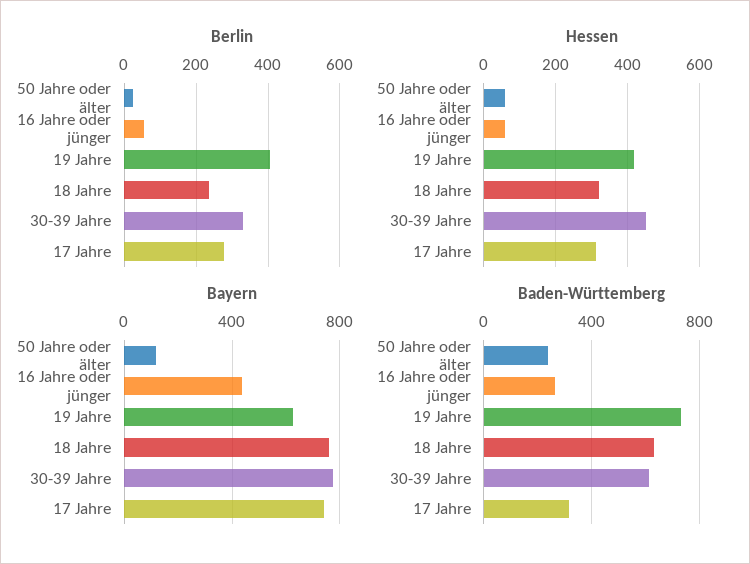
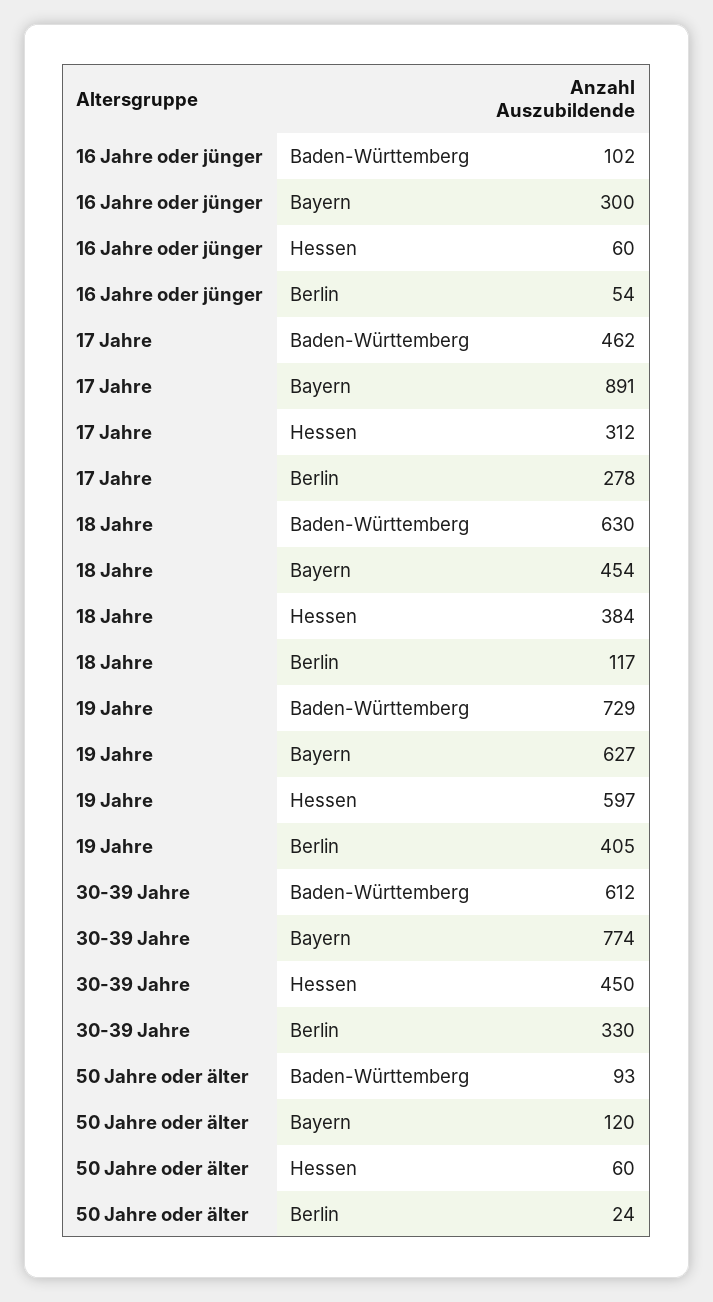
  {
    "Berlin": {
      "50 Jahre oder älter": 24,
      "16 Jahre oder jünger": 54,
      "19 Jahre": 405,
-     "18 Jahre": 240,
+     "18 Jahre": 117,
      "30-39 Jahre": 330,
      "17 Jahre": 278
    },
    "Hessen": {
      "50 Jahre oder älter": 60,
      "16 Jahre oder jünger": 60,
-     "19 Jahre": 420,
+     "19 Jahre": 597,
-     "18 Jahre": 320,
+     "18 Jahre": 384,
      "30-39 Jahre": 450,
      "17 Jahre": 312
    },
    "Bayern": {
      "50 Jahre oder älter": 120,
-     "16 Jahre oder jünger": 450,
+     "16 Jahre oder jünger": 300,
      "19 Jahre": 627,
-     "18 Jahre": 750,
+     "18 Jahre": 454,
      "30-39 Jahre": 774,
-     "17 Jahre": 750
+     "17 Jahre": 891
    },
    "Baden-Württemberg": {
-     "50 Jahre oder älter": 250,
+     "50 Jahre oder älter": 93,
-     "16 Jahre oder jünger": 250,
+     "16 Jahre oder jünger": 102,
      "19 Jahre": 729,
      "18 Jahre": 630,
      "30-39 Jahre": 612,
-     "17 Jahre": 300
+     "17 Jahre": 462
    }
  }

